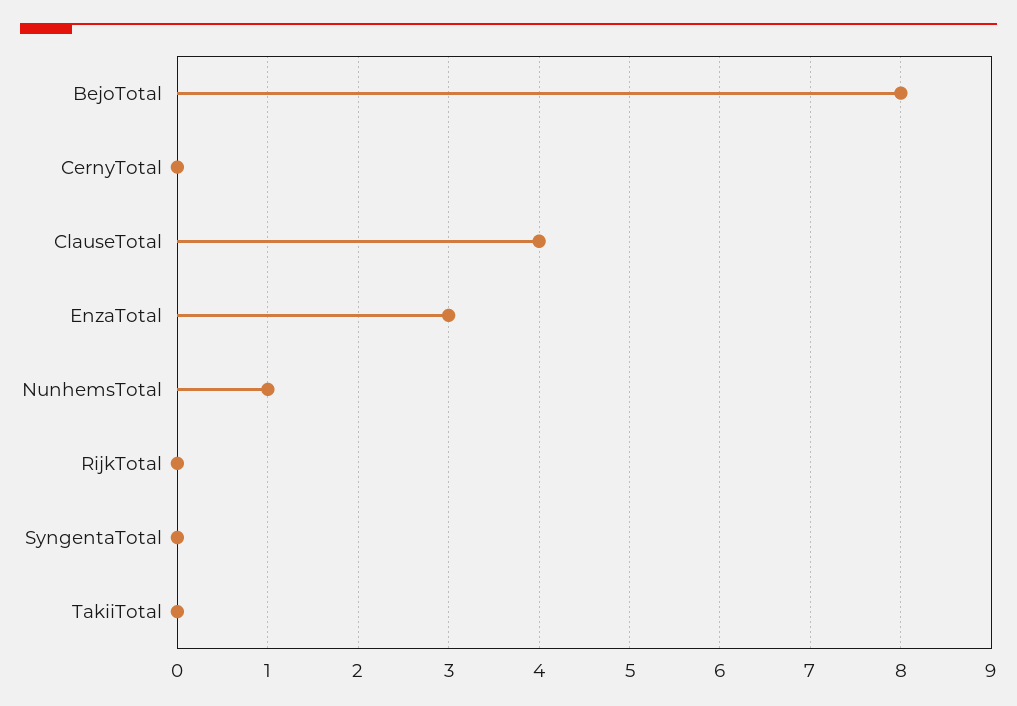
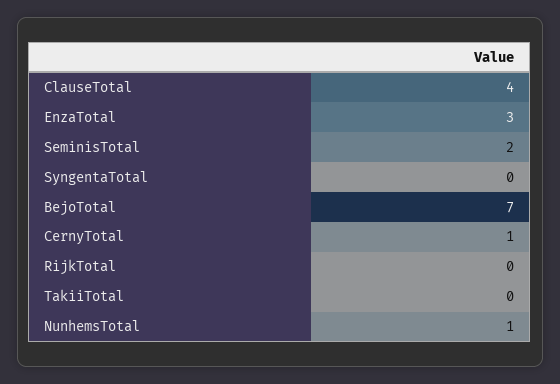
  {
-   "BejoTotal": 8,
+   "BejoTotal": 7,
-   "CernyTotal": 0,
+   "CernyTotal": 1,
    "ClauseTotal": 4,
    "EnzaTotal": 3,
    "NunhemsTotal": 1,
    "RijkTotal": 0,
    "SyngentaTotal": 0,
-   "TakiiTotal": 0
+   "TakiiTotal": 0,
+   "SeminisTotal": 2
  }

